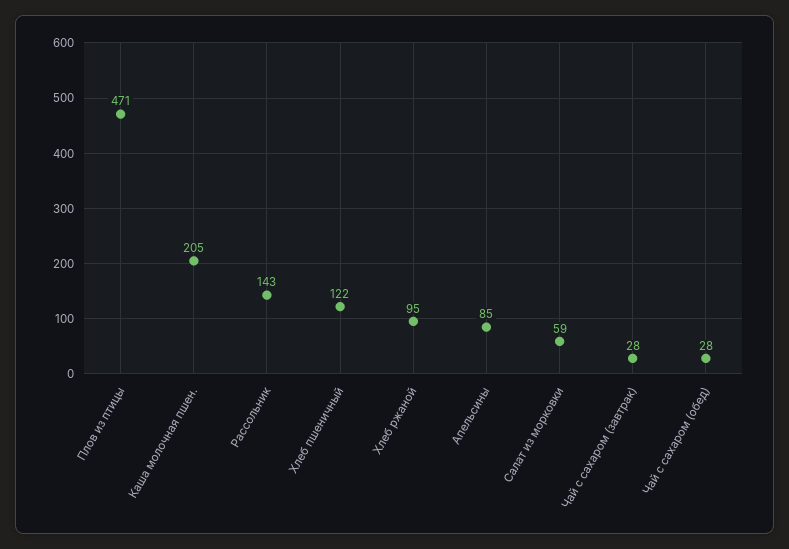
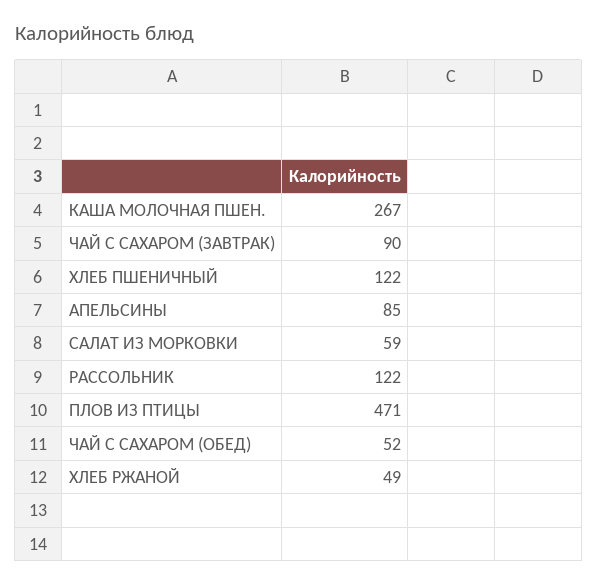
  {
    "Плов из птицы": 471,
-   "Каша молочная пшен.": 205,
+   "Каша молочная пшен.": 267,
-   "Рассольник": 143,
+   "Рассольник": 122,
    "Хлеб пшеничный": 122,
-   "Хлеб ржаной": 95,
+   "Хлеб ржаной": 49,
    "Апельсины": 85,
    "Салат из морковки": 59,
-   "Чай с сахаром (завтрак)": 28,
+   "Чай с сахаром (завтрак)": 90,
-   "Чай с сахаром (обед)": 28
+   "Чай с сахаром (обед)": 52
  }

